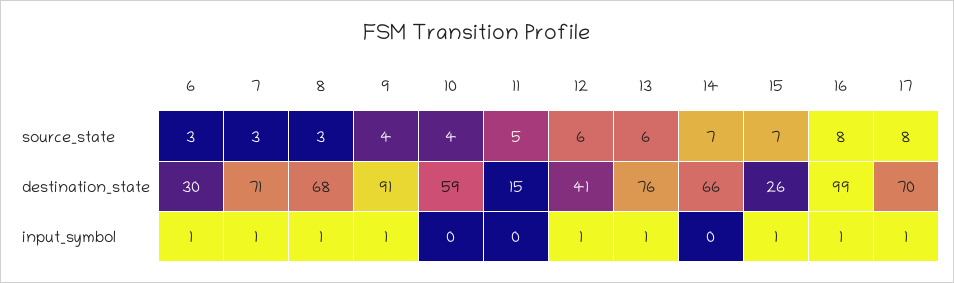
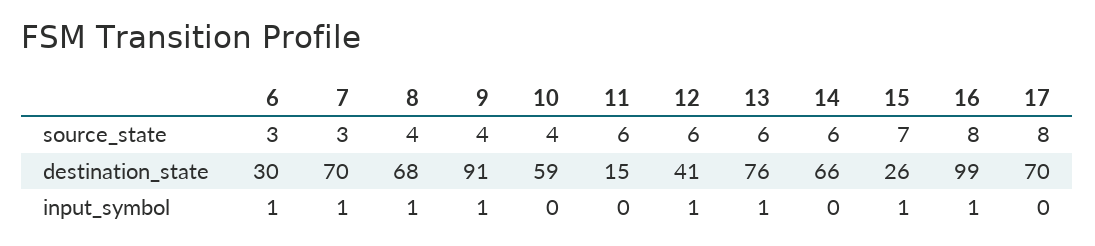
  {
    "6": {
      "source_state": 3,
      "destination_state": 30,
      "input_symbol": 1
    },
    "7": {
      "source_state": 3,
-     "destination_state": 71,
+     "destination_state": 70,
      "input_symbol": 1
    },
    "8": {
-     "source_state": 3,
+     "source_state": 4,
      "destination_state": 68,
      "input_symbol": 1
    },
    "9": {
      "source_state": 4,
      "destination_state": 91,
      "input_symbol": 1
    },
    "10": {
      "source_state": 4,
      "destination_state": 59,
      "input_symbol": 0
    },
    "11": {
-     "source_state": 5,
+     "source_state": 6,
      "destination_state": 15,
      "input_symbol": 0
    },
    "12": {
      "source_state": 6,
      "destination_state": 41,
      "input_symbol": 1
    },
    "13": {
      "source_state": 6,
      "destination_state": 76,
      "input_symbol": 1
    },
    "14": {
-     "source_state": 7,
+     "source_state": 6,
      "destination_state": 66,
      "input_symbol": 0
    },
    "15": {
      "source_state": 7,
      "destination_state": 26,
      "input_symbol": 1
    },
    "16": {
      "source_state": 8,
      "destination_state": 99,
      "input_symbol": 1
    },
    "17": {
      "source_state": 8,
      "destination_state": 70,
-     "input_symbol": 1
+     "input_symbol": 0
    }
  }

